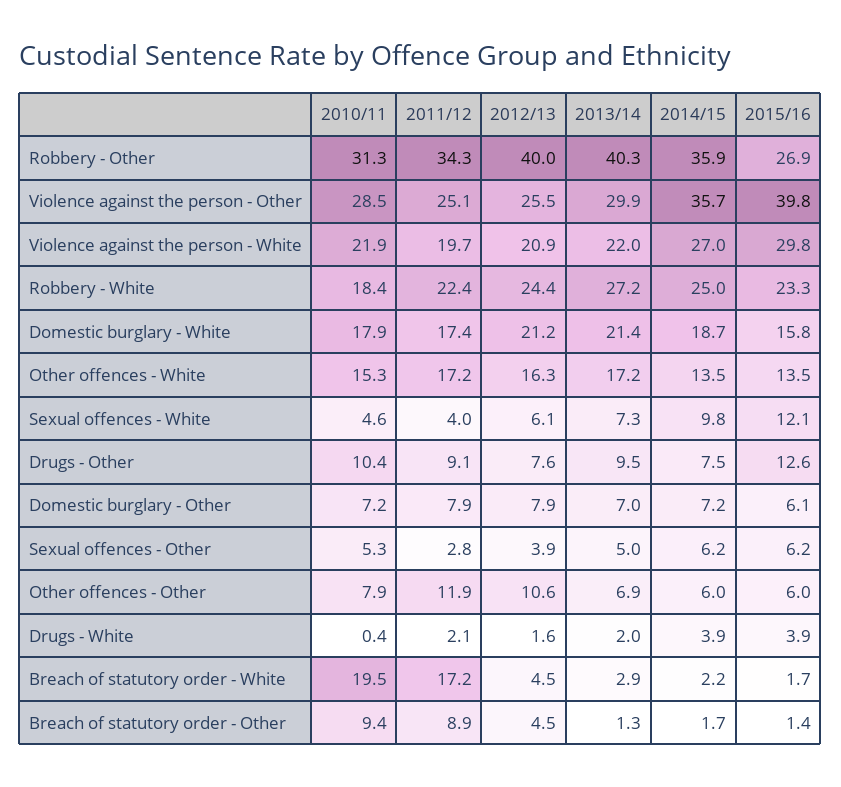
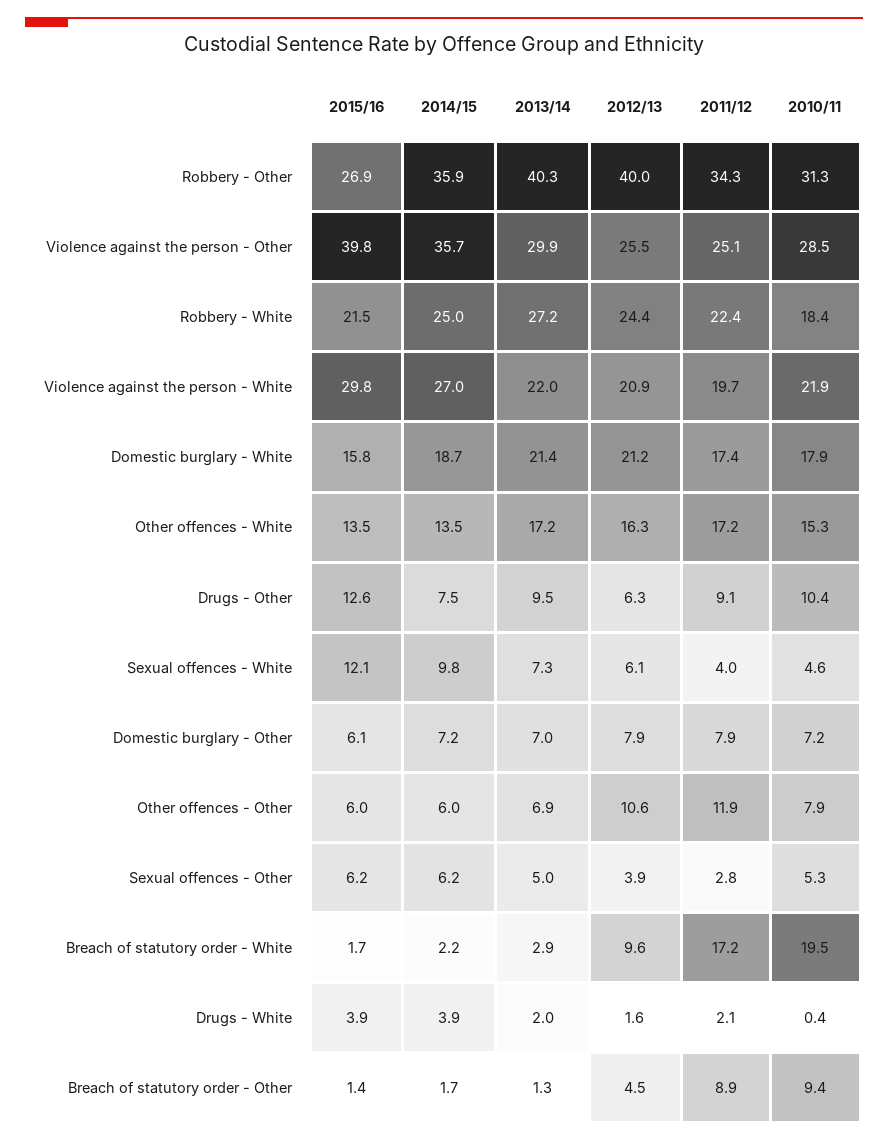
  {
    "2010/11": {
      "Robbery - Other": 31.3,
      "Violence against the person - Other": 28.5,
      "Violence against the person - White": 21.9,
      "Robbery - White": 18.4,
      "Domestic burglary - White": 17.9,
      "Other offences - White": 15.3,
      "Sexual offences - White": 4.6,
      "Drugs - Other": 10.4,
      "Domestic burglary - Other": 7.2,
      "Sexual offences - Other": 5.3,
      "Other offences - Other": 7.9,
      "Drugs - White": 0.4,
      "Breach of statutory order - White": 19.5,
      "Breach of statutory order - Other": 9.4
    },
    "2011/12": {
      "Robbery - Other": 34.3,
      "Violence against the person - Other": 25.1,
      "Violence against the person - White": 19.7,
      "Robbery - White": 22.4,
      "Domestic burglary - White": 17.4,
      "Other offences - White": 17.2,
      "Sexual offences - White": 4,
      "Drugs - Other": 9.1,
      "Domestic burglary - Other": 7.9,
      "Sexual offences - Other": 2.8,
      "Other offences - Other": 11.9,
      "Drugs - White": 2.1,
      "Breach of statutory order - White": 17.2,
      "Breach of statutory order - Other": 8.9
    },
    "2012/13": {
      "Robbery - Other": 40,
      "Violence against the person - Other": 25.5,
      "Violence against the person - White": 20.9,
      "Robbery - White": 24.4,
      "Domestic burglary - White": 21.2,
      "Other offences - White": 16.3,
      "Sexual offences - White": 6.1,
-     "Drugs - Other": 7.6,
+     "Drugs - Other": 6.3,
      "Domestic burglary - Other": 7.9,
      "Sexual offences - Other": 3.9,
      "Other offences - Other": 10.6,
      "Drugs - White": 1.6,
-     "Breach of statutory order - White": 4.5,
+     "Breach of statutory order - White": 9.6,
      "Breach of statutory order - Other": 4.5
    },
    "2013/14": {
      "Robbery - Other": 40.3,
      "Violence against the person - Other": 29.9,
      "Violence against the person - White": 22,
      "Robbery - White": 27.2,
      "Domestic burglary - White": 21.4,
      "Other offences - White": 17.2,
      "Sexual offences - White": 7.3,
      "Drugs - Other": 9.5,
      "Domestic burglary - Other": 7,
      "Sexual offences - Other": 5,
      "Other offences - Other": 6.9,
      "Drugs - White": 2,
      "Breach of statutory order - White": 2.9,
      "Breach of statutory order - Other": 1.3
    },
    "2014/15": {
      "Robbery - Other": 35.9,
      "Violence against the person - Other": 35.7,
      "Violence against the person - White": 27,
      "Robbery - White": 25,
      "Domestic burglary - White": 18.7,
      "Other offences - White": 13.5,
      "Sexual offences - White": 9.8,
      "Drugs - Other": 7.5,
      "Domestic burglary - Other": 7.2,
      "Sexual offences - Other": 6.2,
      "Other offences - Other": 6,
      "Drugs - White": 3.9,
      "Breach of statutory order - White": 2.2,
      "Breach of statutory order - Other": 1.7
    },
    "2015/16": {
      "Robbery - Other": 26.9,
      "Violence against the person - Other": 39.8,
      "Violence against the person - White": 29.8,
-     "Robbery - White": 23.3,
+     "Robbery - White": 21.5,
      "Domestic burglary - White": 15.8,
      "Other offences - White": 13.5,
      "Sexual offences - White": 12.1,
      "Drugs - Other": 12.6,
      "Domestic burglary - Other": 6.1,
      "Sexual offences - Other": 6.2,
      "Other offences - Other": 6,
      "Drugs - White": 3.9,
      "Breach of statutory order - White": 1.7,
      "Breach of statutory order - Other": 1.4
    }
  }

